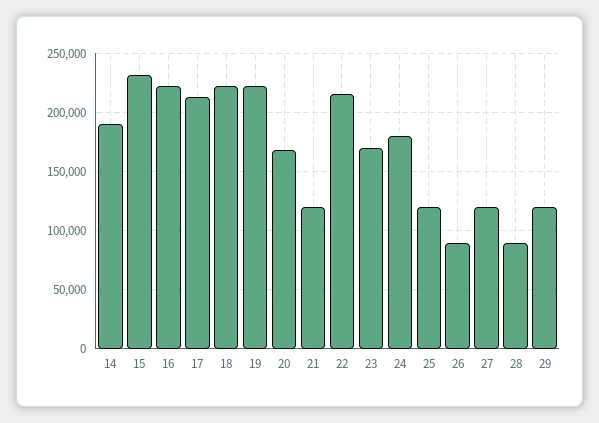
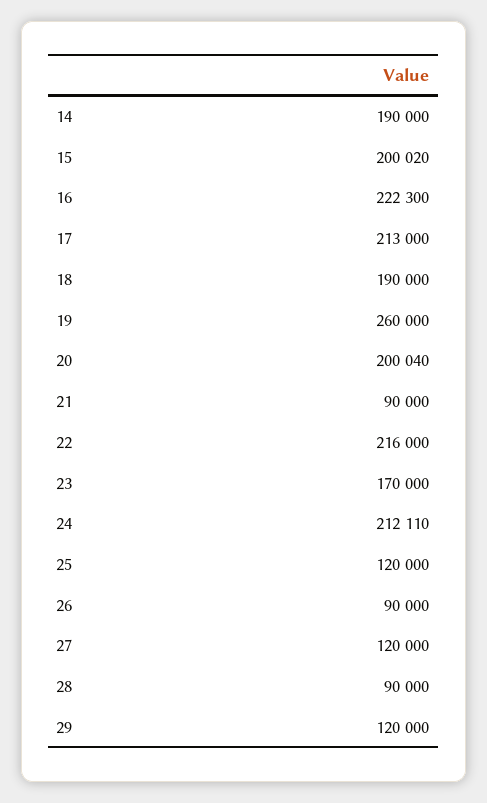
  {
    "14": 190000,
-   "15": 230000,
+   "15": 200020,
    "16": 222300,
    "17": 213000,
-   "18": 220000,
+   "18": 190000,
-   "19": 220000,
+   "19": 260000,
-   "20": 170000,
+   "20": 200040,
-   "21": 120000,
+   "21": 90000,
    "22": 216000,
    "23": 170000,
-   "24": 180000,
+   "24": 212110,
    "25": 120000,
    "26": 90000,
    "27": 120000,
    "28": 90000,
    "29": 120000
  }

